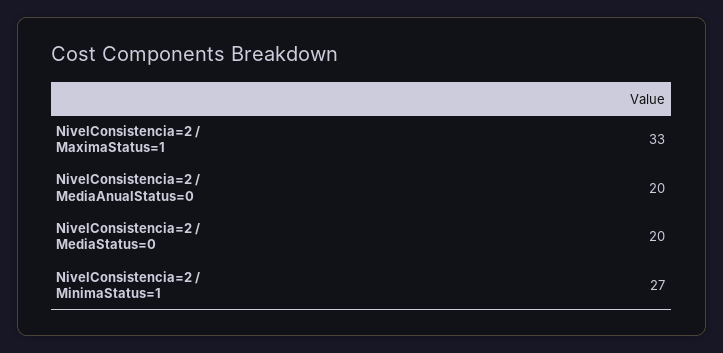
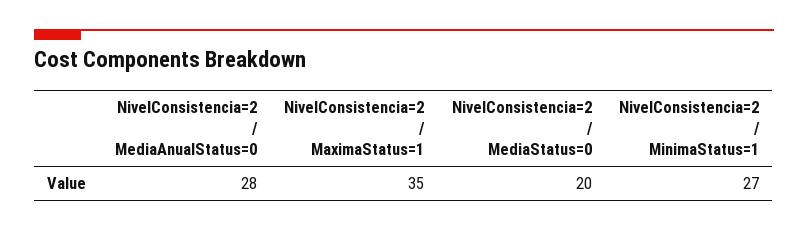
  {
-   "NivelConsistencia=2 / MaximaStatus=1": 33,
+   "NivelConsistencia=2 / MaximaStatus=1": 35,
-   "NivelConsistencia=2 / MediaAnualStatus=0": 20,
+   "NivelConsistencia=2 / MediaAnualStatus=0": 28,
    "NivelConsistencia=2 / MediaStatus=0": 20,
    "NivelConsistencia=2 / MinimaStatus=1": 27
  }

